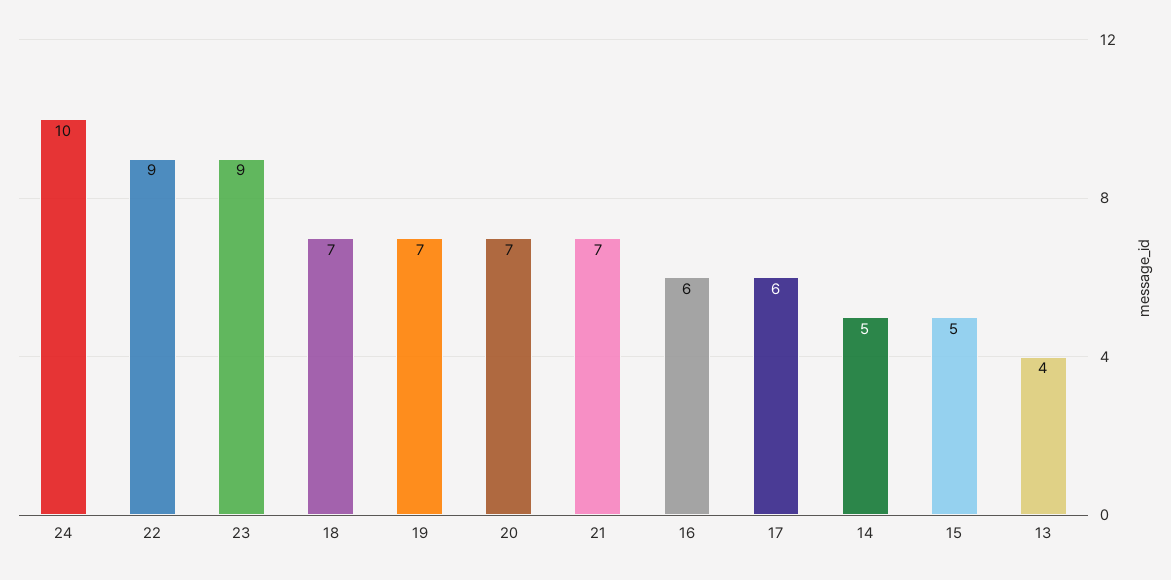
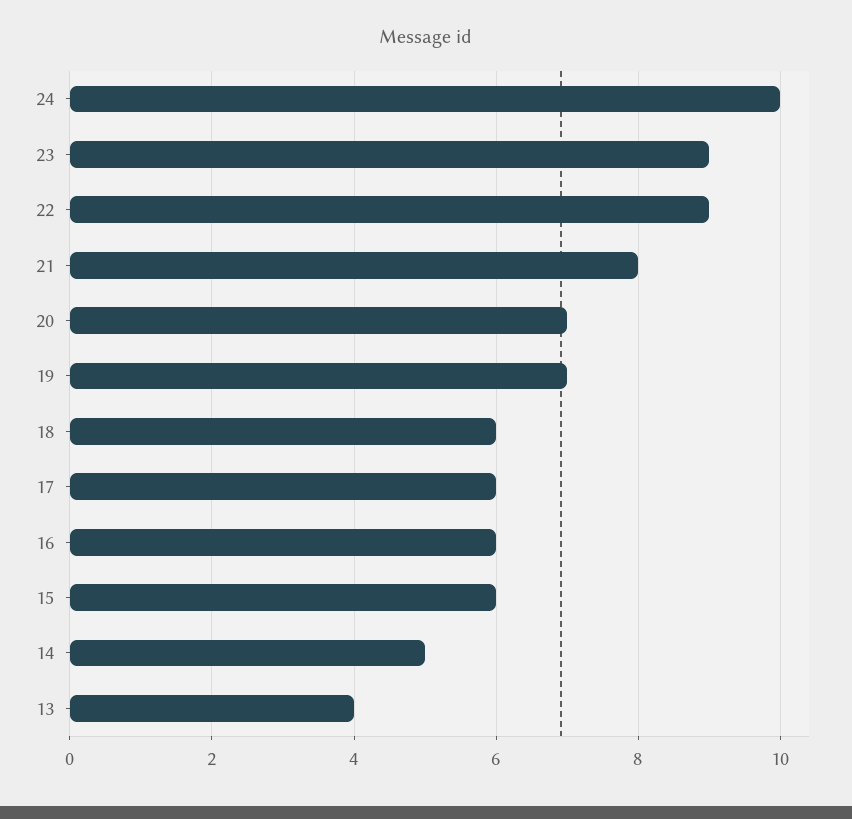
  {
    "24": 10,
    "22": 9,
    "23": 9,
-   "18": 7,
+   "18": 6,
    "19": 7,
    "20": 7,
-   "21": 7,
+   "21": 8,
    "16": 6,
    "17": 6,
    "14": 5,
-   "15": 5,
+   "15": 6,
    "13": 4
  }

